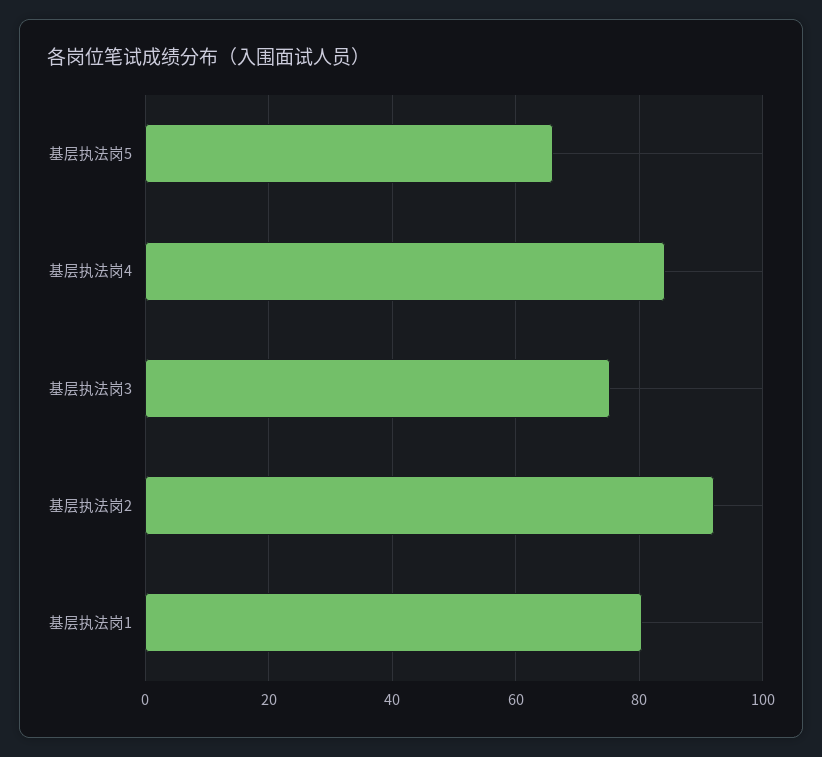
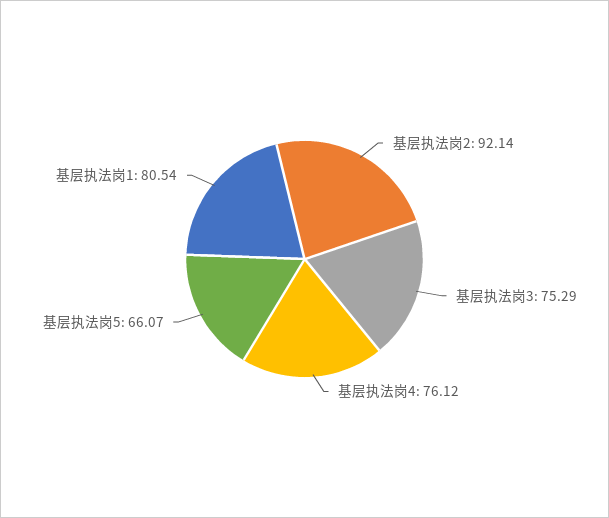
  {
    "基层执法岗5": 66.07,
-   "基层执法岗4": 84,
+   "基层执法岗4": 76.12,
    "基层执法岗3": 75.29,
    "基层执法岗2": 92.14,
    "基层执法岗1": 80.54
  }

